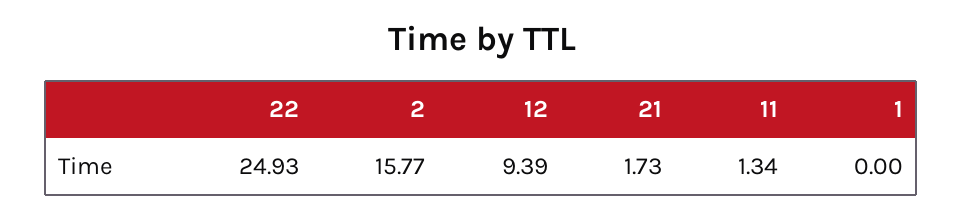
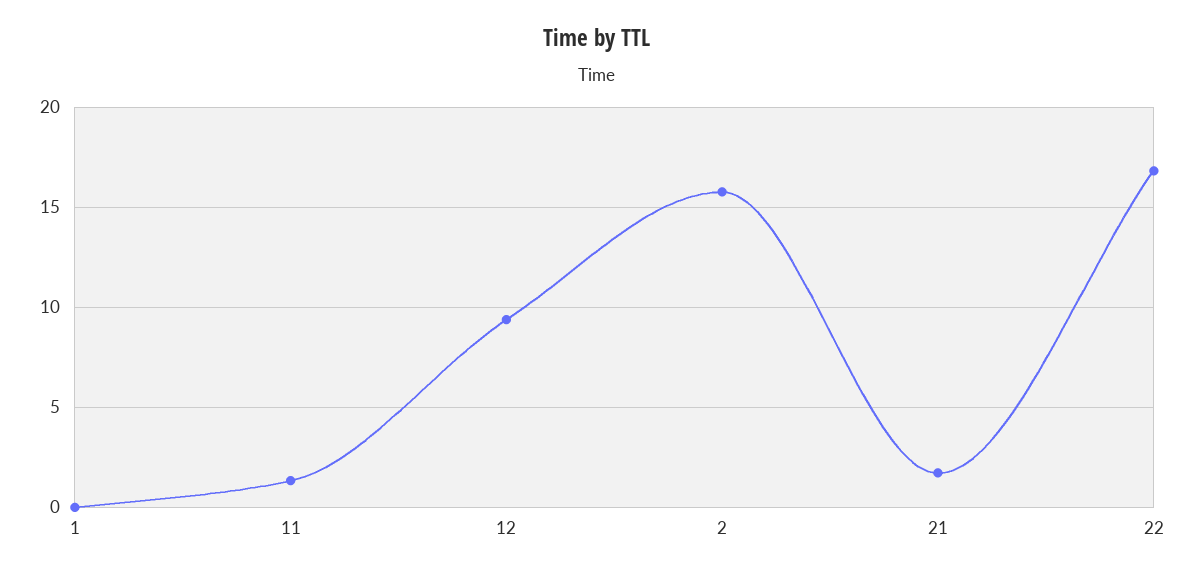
  {
-   "22": 24.93,
+   "22": 17,
    "2": 15.77,
    "12": 9.39,
    "21": 1.73,
    "11": 1.34,
    "1": 0
  }

